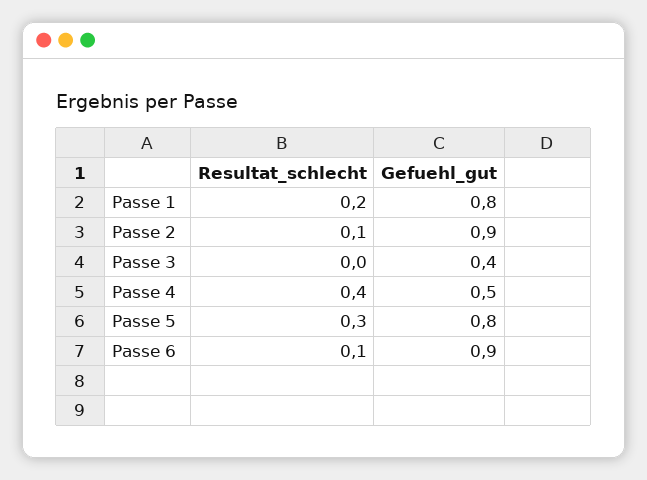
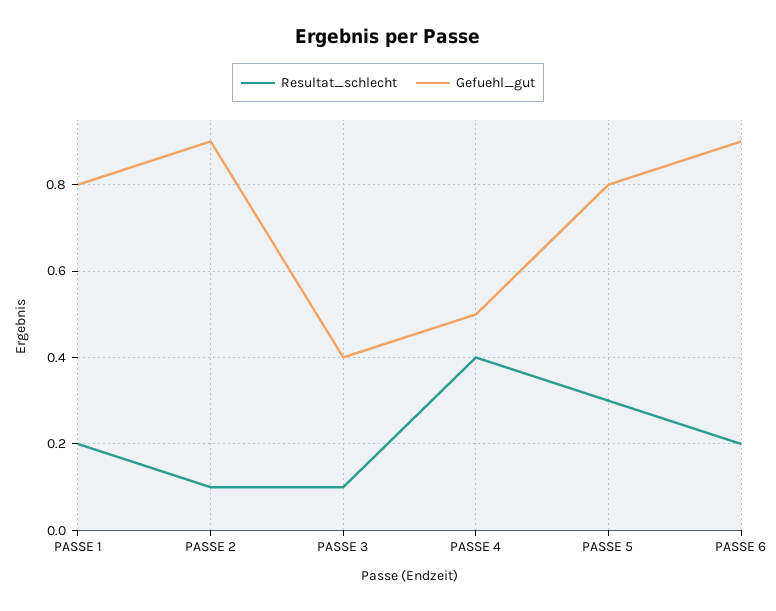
  {
    "Resultat_schlecht": {
      "Passe 1": 0.2,
      "Passe 2": 0.1,
-     "Passe 3": 0,
+     "Passe 3": 0.1,
      "Passe 4": 0.4,
      "Passe 5": 0.3,
-     "Passe 6": 0.1
+     "Passe 6": 0.2
    },
    "Gefuehl_gut": {
      "Passe 1": 0.8,
      "Passe 2": 0.9,
      "Passe 3": 0.4,
      "Passe 4": 0.5,
      "Passe 5": 0.8,
      "Passe 6": 0.9
    }
  }

